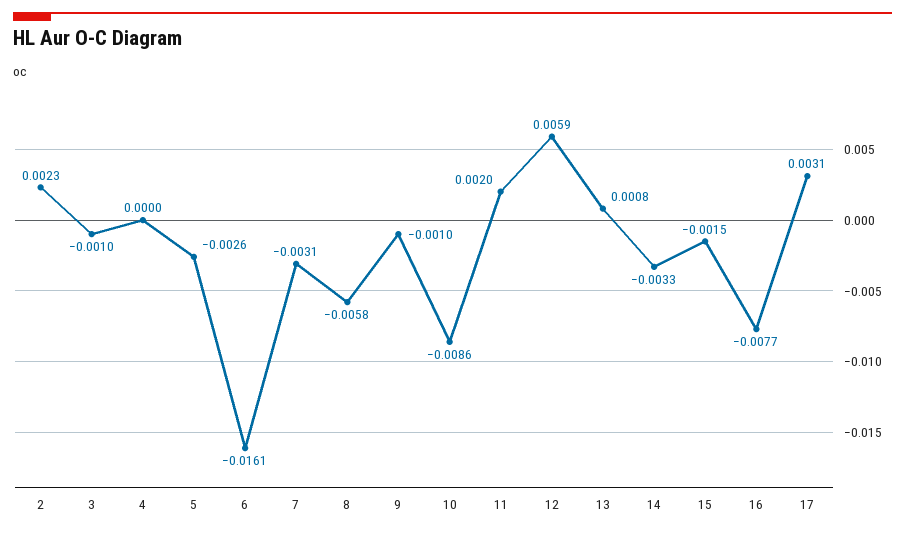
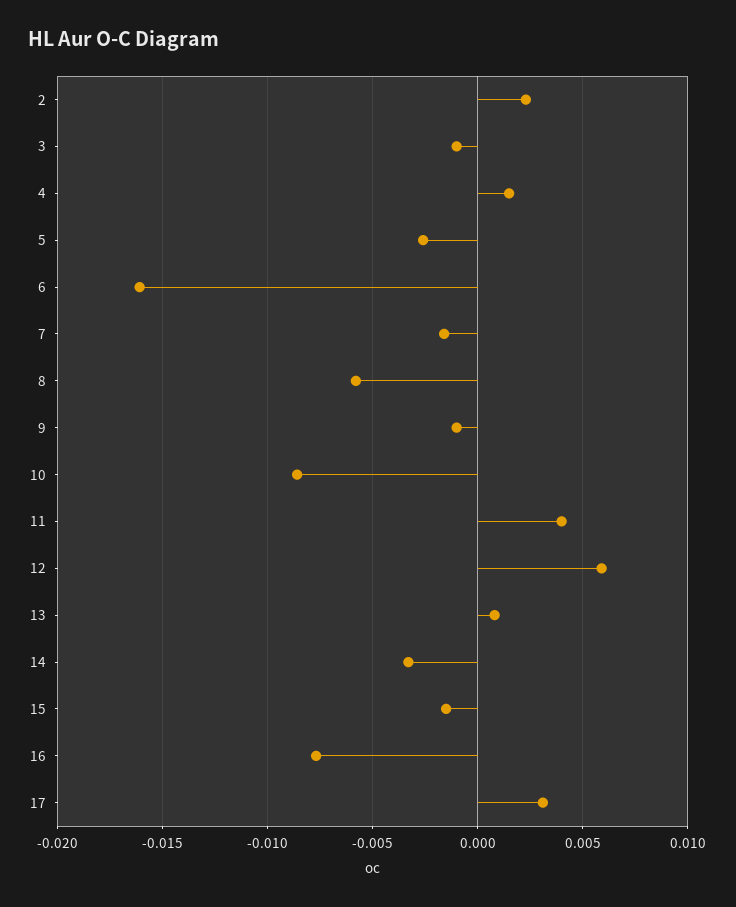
  {
    "2": 0.0023,
    "3": -0.001,
-   "4": 0,
+   "4": 0.0015,
    "5": -0.0026,
    "6": -0.0161,
-   "7": -0.0031,
+   "7": -0.0015,
    "8": -0.0058,
    "9": -0.001,
    "10": -0.0086,
-   "11": 0.002,
+   "11": 0.004,
    "12": 0.0059,
    "13": 0.0008,
    "14": -0.0033,
    "15": -0.0015,
    "16": -0.0077,
    "17": 0.0031
  }

